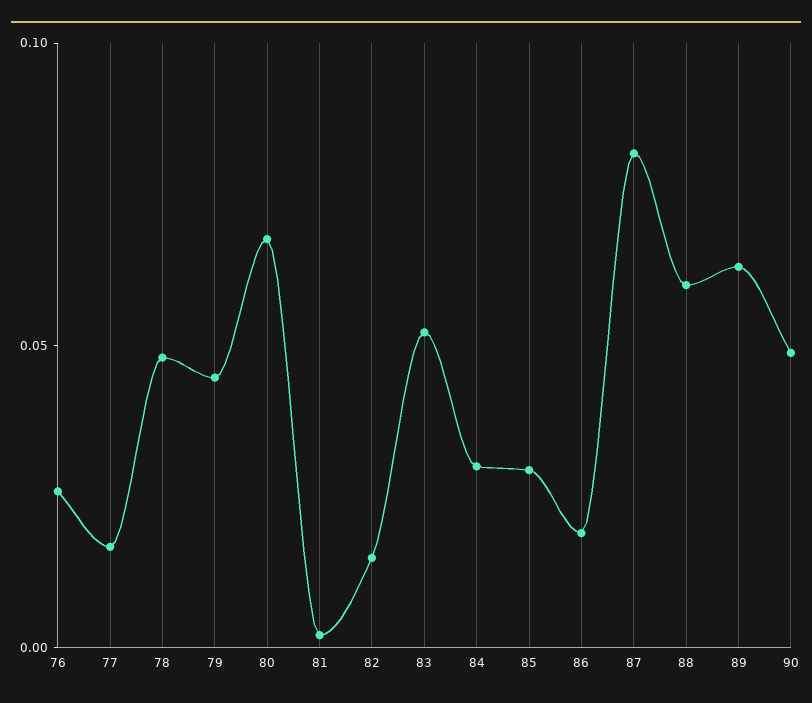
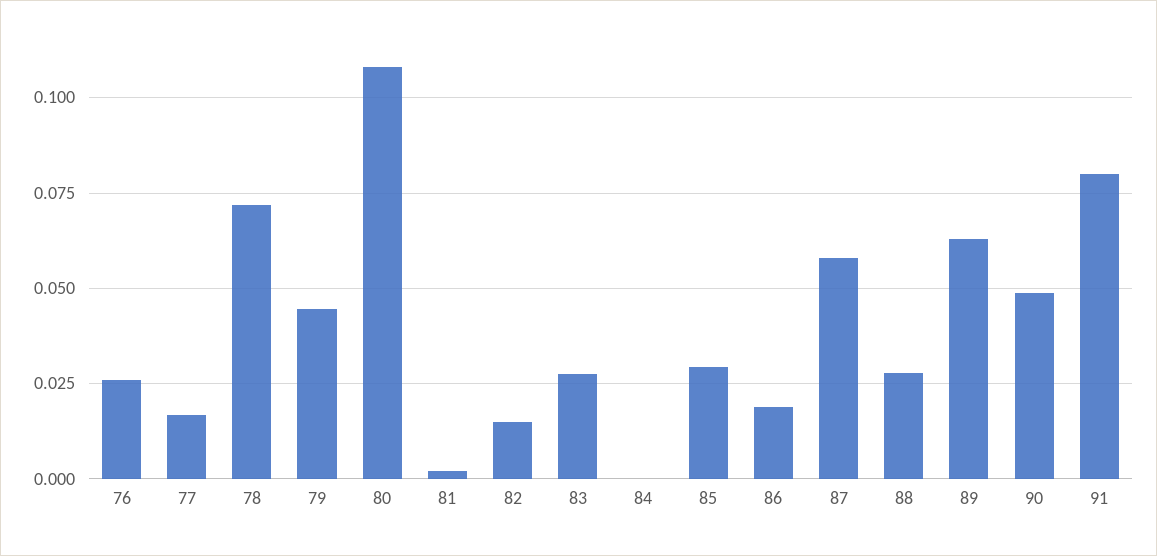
  {
    "76": 0.025,
    "77": 0.0175,
-   "78": 0.05,
+   "78": 0.0725,
    "79": 0.045,
-   "80": 0.07,
+   "80": 0.1075,
    "81": 0.0025,
    "82": 0.015,
-   "83": 0.05,
+   "83": 0.0275,
-   "84": 0.03,
+   "84": 0,
    "85": 0.03,
    "86": 0.02,
-   "87": 0.08,
+   "87": 0.0575,
-   "88": 0.06,
+   "88": 0.0275,
    "89": 0.0625,
-   "90": 0.05
+   "90": 0.05,
+   "91": 0.08
  }

